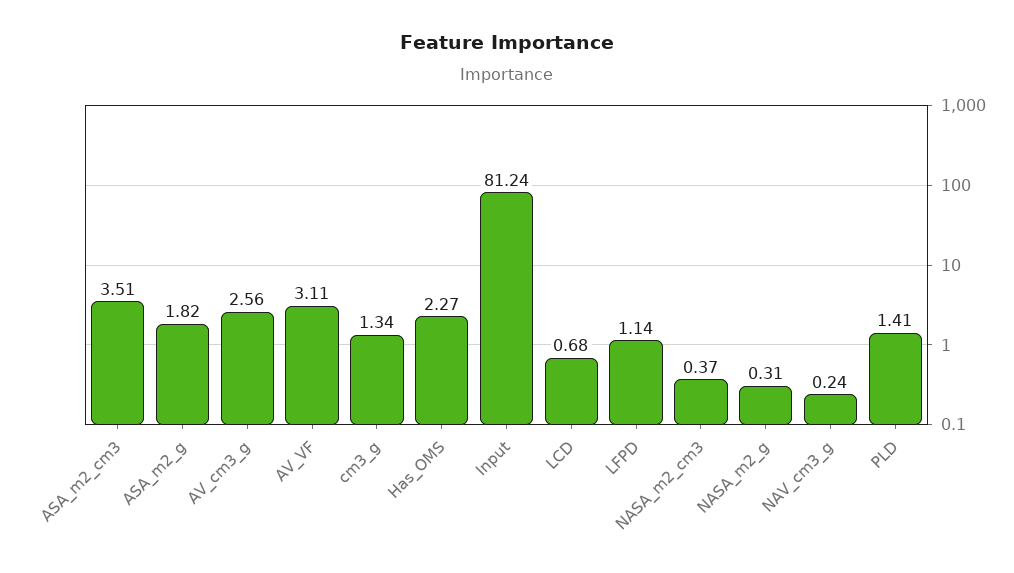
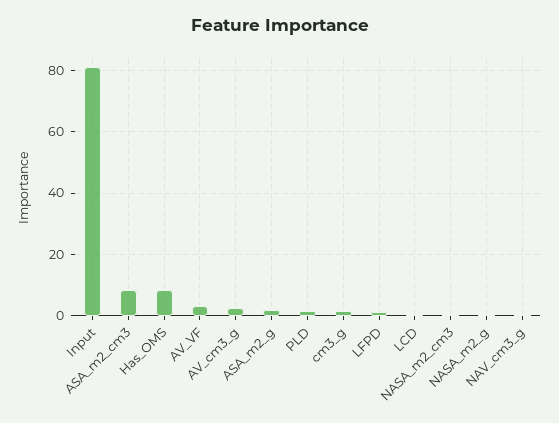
  {
-   "ASA_m2_cm3": 3.51,
+   "ASA_m2_cm3": 8,
    "ASA_m2_g": 1.82,
    "AV_cm3_g": 2.56,
    "AV_VF": 3.11,
    "cm3_g": 1.34,
-   "Has_OMS": 2.27,
+   "Has_OMS": 8,
    "Input": 81.24,
    "LCD": 0.68,
    "LFPD": 1.14,
    "NASA_m2_cm3": 0.37,
    "NASA_m2_g": 0.31,
    "NAV_cm3_g": 0.24,
    "PLD": 1.41
  }

